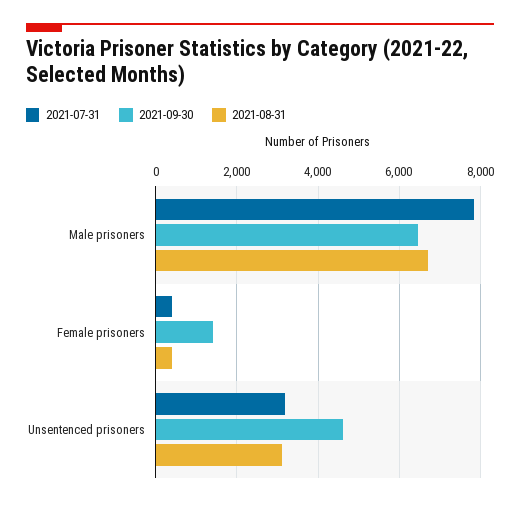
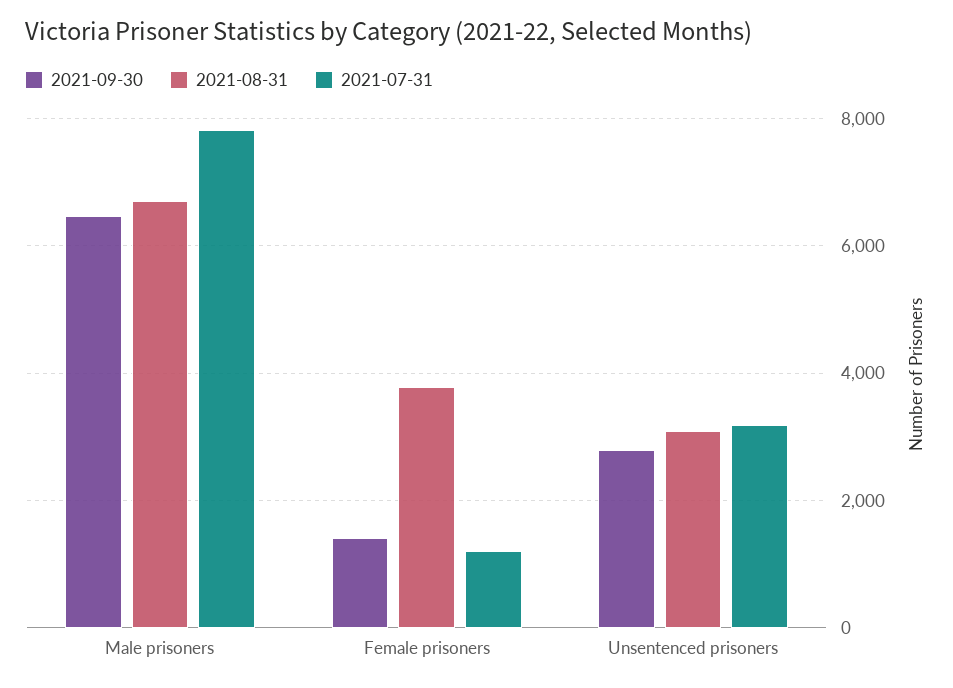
  {
    "2021-07-31": {
      "Male prisoners": 7800,
-     "Female prisoners": 400,
+     "Female prisoners": 1200,
      "Unsentenced prisoners": 3200
    },
    "2021-09-30": {
      "Male prisoners": 6400,
      "Female prisoners": 1400,
-     "Unsentenced prisoners": 4600
+     "Unsentenced prisoners": 2800
    },
    "2021-08-31": {
      "Male prisoners": 6800,
-     "Female prisoners": 400,
+     "Female prisoners": 3800,
      "Unsentenced prisoners": 3000
    }
  }

